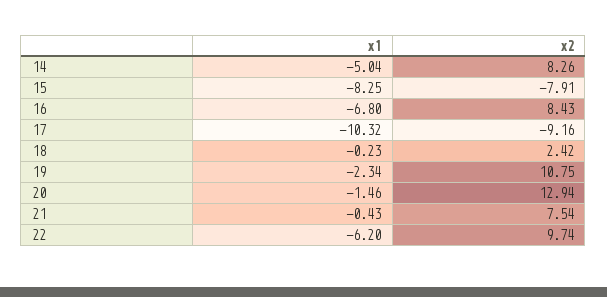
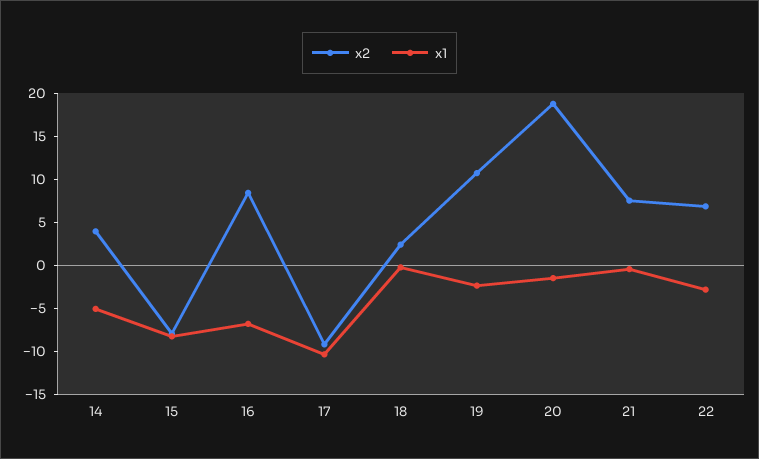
  {
    "x1": {
      "14": -5.04,
      "15": -8.25,
      "16": -6.8,
      "17": -10.32,
      "18": -0.23,
      "19": -2.34,
      "20": -1.46,
      "21": -0.43,
-     "22": -6.2
+     "22": -3
    },
    "x2": {
-     "14": 8.26,
+     "14": 4,
      "15": -7.91,
      "16": 8.43,
      "17": -9.16,
      "18": 2.42,
      "19": 10.75,
-     "20": 12.94,
+     "20": 19,
      "21": 7.54,
-     "22": 9.74
+     "22": 7
    }
  }

